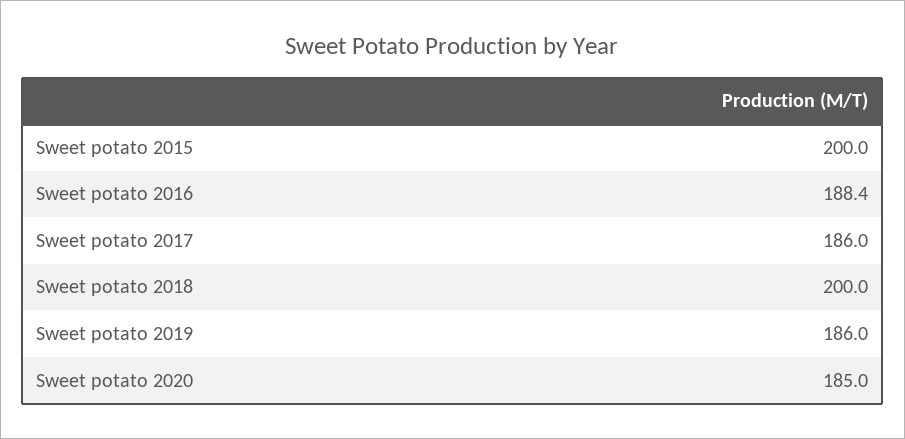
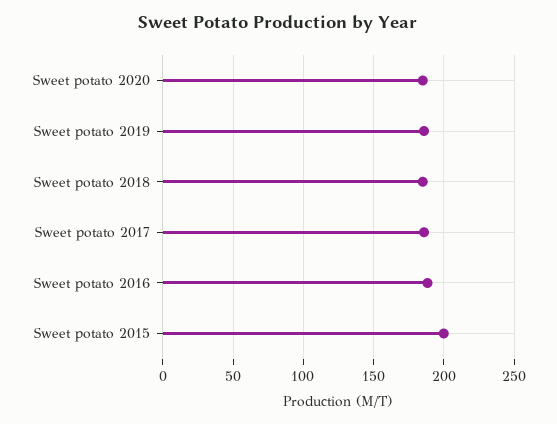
  {
    "Sweet potato 2015": 200,
    "Sweet potato 2016": 188.4,
    "Sweet potato 2017": 186,
-   "Sweet potato 2018": 200,
+   "Sweet potato 2018": 185,
    "Sweet potato 2019": 186,
    "Sweet potato 2020": 185
  }

